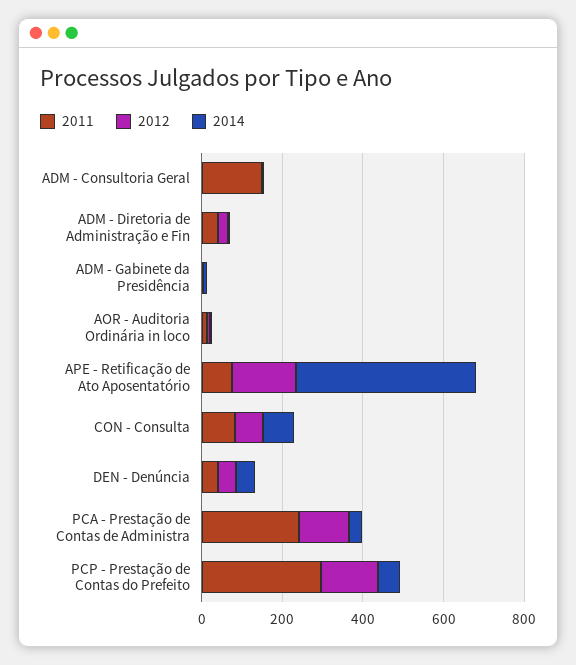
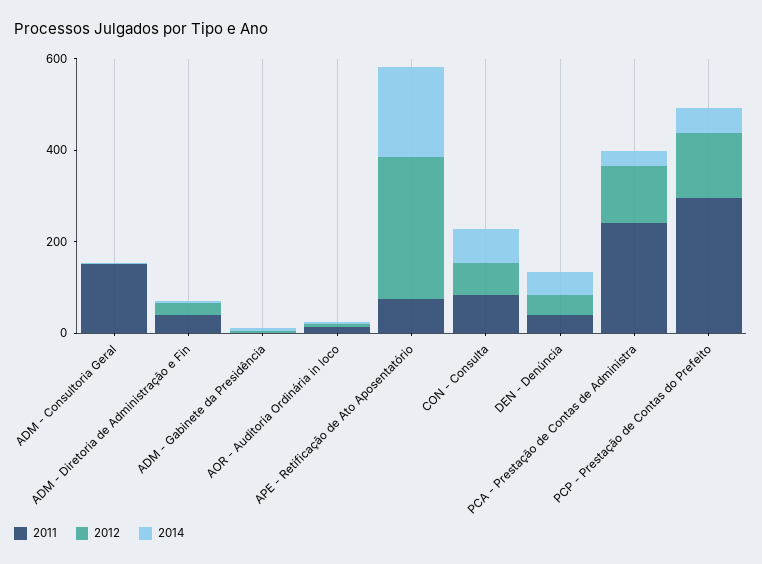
  {
    "2011": {
      "ADM - Consultoria Geral": 150,
      "ADM - Diretoria de Administração e Fin": 50,
      "ADM - Gabinete da Presidência": 0,
      "AOR - Auditoria Ordinária in loco": 0,
      "APE - Retificação de Ato Aposentatório": 100,
      "CON - Consulta": 100,
      "DEN - Denúncia": 50,
      "PCA - Prestação de Contas de Administra": 250,
      "PCP - Prestação de Contas do Prefeito": 300
    },
    "2012": {
      "ADM - Consultoria Geral": 0,
      "ADM - Diretoria de Administração e Fin": 50,
      "ADM - Gabinete da Presidência": 0,
      "AOR - Auditoria Ordinária in loco": 0,
-     "APE - Retificação de Ato Aposentatório": 150,
+     "APE - Retificação de Ato Aposentatório": 300,
      "CON - Consulta": 50,
      "DEN - Denúncia": 50,
      "PCA - Prestação de Contas de Administra": 150,
      "PCP - Prestação de Contas do Prefeito": 150
    },
    "2014": {
      "ADM - Consultoria Geral": 0,
      "ADM - Diretoria de Administração e Fin": 0,
      "ADM - Gabinete da Presidência": 0,
      "AOR - Auditoria Ordinária in loco": 0,
-     "APE - Retificação de Ato Aposentatório": 450,
+     "APE - Retificação de Ato Aposentatório": 200,
      "CON - Consulta": 100,
      "DEN - Denúncia": 50,
      "PCA - Prestação de Contas de Administra": 50,
      "PCP - Prestação de Contas do Prefeito": 50
    }
  }

